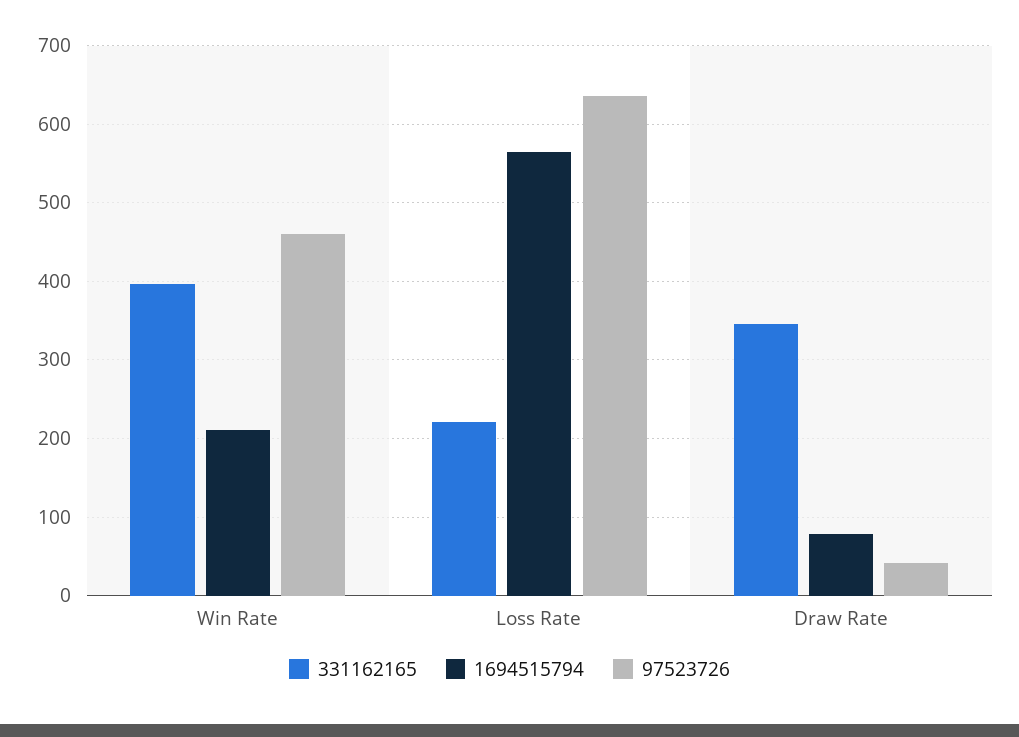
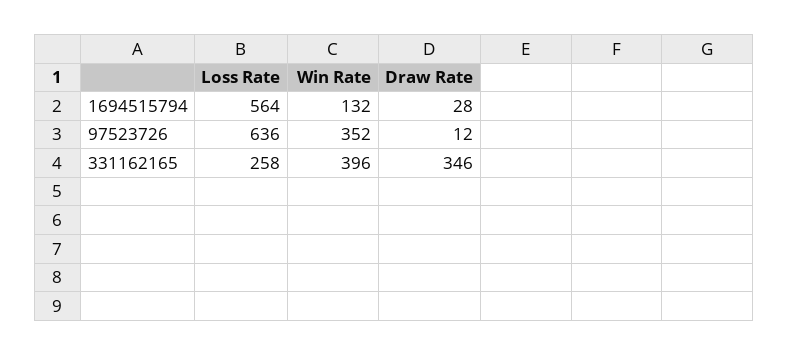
  {
    "331162165": {
      "Win Rate": 396,
-     "Loss Rate": 220,
+     "Loss Rate": 258,
      "Draw Rate": 346
    },
    "1694515794": {
-     "Win Rate": 210,
+     "Win Rate": 132,
      "Loss Rate": 564,
-     "Draw Rate": 80
+     "Draw Rate": 28
    },
    "97523726": {
-     "Win Rate": 460,
+     "Win Rate": 352,
      "Loss Rate": 636,
-     "Draw Rate": 40
+     "Draw Rate": 12
    }
  }

